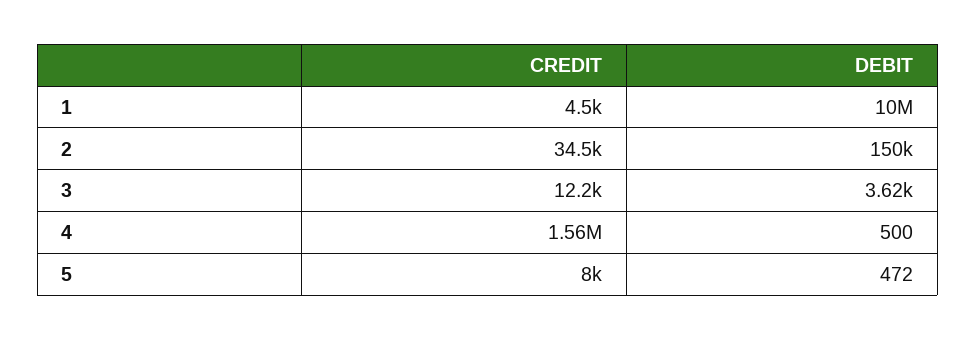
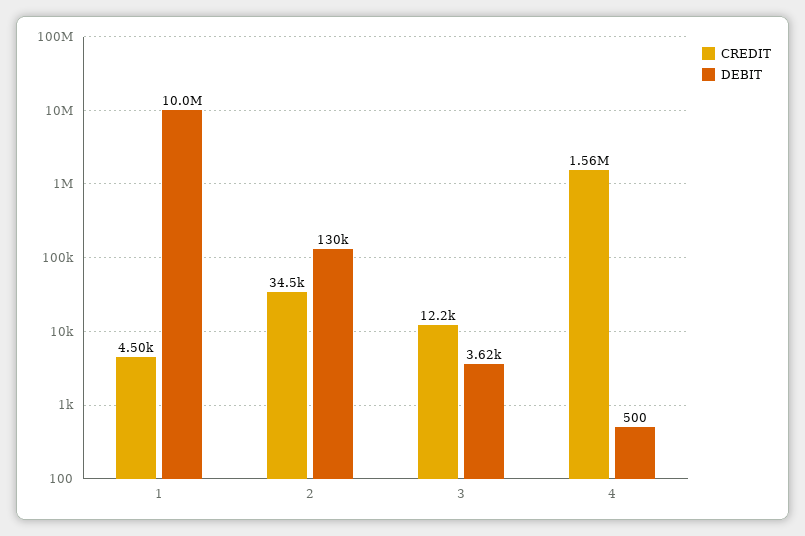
  {
    "CREDIT": {
      "1": 4500,
      "2": 34500,
      "3": 12200,
-     "4": 1560000,
+     "4": 1560000
-     "5": 8000
    },
    "DEBIT": {
      "1": 10000000,
-     "2": 150000,
+     "2": 130000,
      "3": 3620,
-     "4": 500,
+     "4": 500
-     "5": 472
    }
  }

